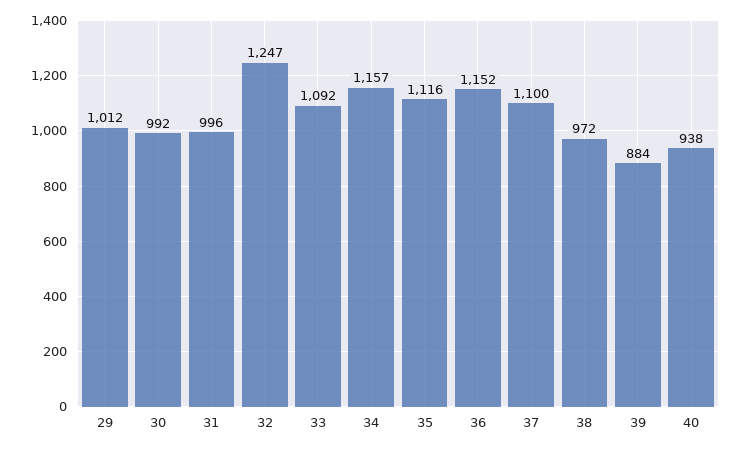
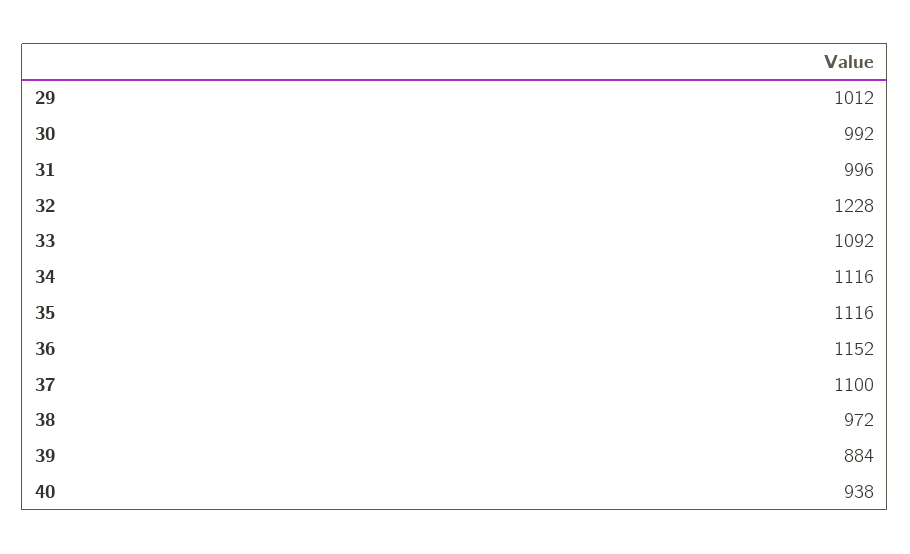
  {
    "29": 1012,
    "30": 992,
    "31": 996,
-   "32": 1247,
+   "32": 1228,
    "33": 1092,
-   "34": 1157,
+   "34": 1116,
    "35": 1116,
    "36": 1152,
    "37": 1100,
    "38": 972,
    "39": 884,
    "40": 938
  }

